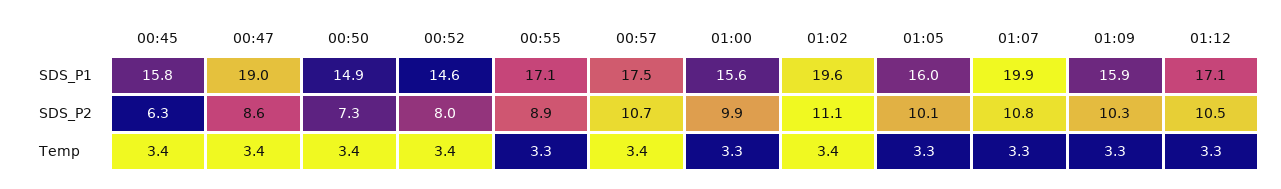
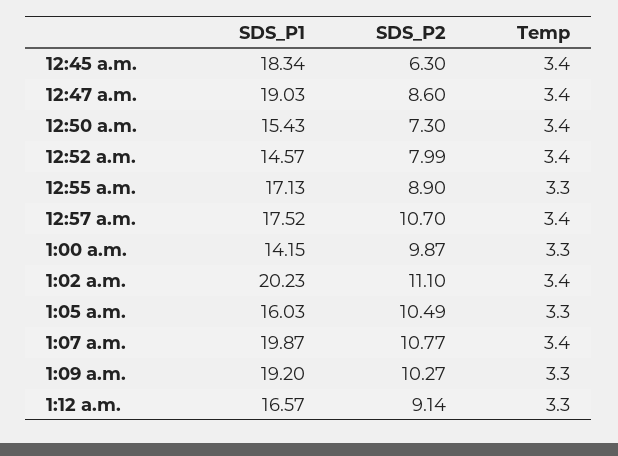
  {
    "00:45": {
-     "SDS_P1": 15.8,
+     "SDS_P1": 18.34,
      "SDS_P2": 6.3,
      "Temp": 3.4
    },
    "00:47": {
      "SDS_P1": 19.03,
      "SDS_P2": 8.6,
      "Temp": 3.4
    },
    "00:50": {
-     "SDS_P1": 14.9,
+     "SDS_P1": 15.43,
      "SDS_P2": 7.3,
      "Temp": 3.4
    },
    "00:52": {
      "SDS_P1": 14.57,
      "SDS_P2": 7.99,
      "Temp": 3.4
    },
    "00:55": {
      "SDS_P1": 17.13,
      "SDS_P2": 8.9,
      "Temp": 3.3
    },
    "00:57": {
      "SDS_P1": 17.52,
      "SDS_P2": 10.7,
      "Temp": 3.4
    },
    "01:00": {
-     "SDS_P1": 15.6,
+     "SDS_P1": 14.15,
      "SDS_P2": 9.87,
      "Temp": 3.3
    },
    "01:02": {
-     "SDS_P1": 19.6,
+     "SDS_P1": 20.23,
      "SDS_P2": 11.1,
      "Temp": 3.4
    },
    "01:05": {
      "SDS_P1": 16.03,
-     "SDS_P2": 10.1,
+     "SDS_P2": 10.49,
      "Temp": 3.3
    },
    "01:07": {
      "SDS_P1": 19.87,
      "SDS_P2": 10.77,
-     "Temp": 3.3
+     "Temp": 3.4
    },
    "01:09": {
-     "SDS_P1": 15.9,
+     "SDS_P1": 19.2,
      "SDS_P2": 10.27,
      "Temp": 3.3
    },
    "01:12": {
-     "SDS_P1": 17.1,
+     "SDS_P1": 16.57,
-     "SDS_P2": 10.5,
+     "SDS_P2": 9.14,
      "Temp": 3.3
    }
  }

